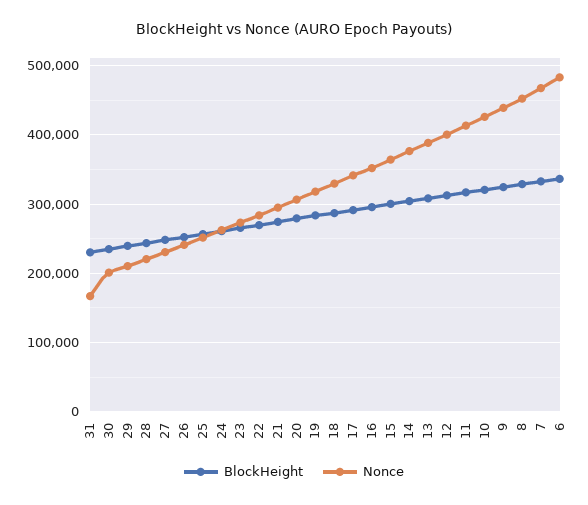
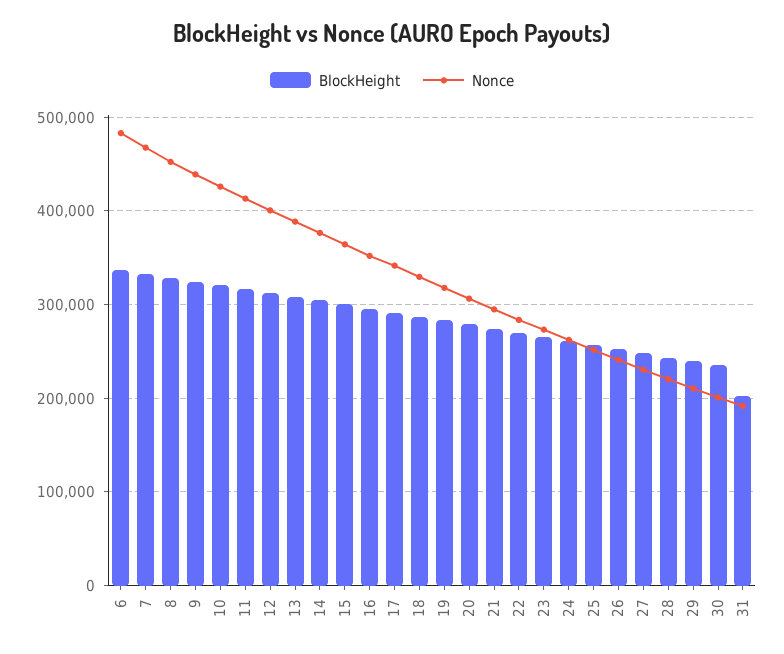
  {
    "BlockHeight": {
-     "31": 230000,
+     "31": 200000,
      "30": 240000,
      "29": 240000,
      "28": 240000,
      "27": 250000,
      "26": 250000,
      "25": 260000,
      "24": 260000,
      "23": 270000,
      "22": 270000,
      "21": 270000,
      "20": 280000,
      "19": 280000,
      "18": 290000,
      "17": 290000,
      "16": 300000,
      "15": 300000,
      "14": 300000,
      "13": 310000,
      "12": 310000,
      "11": 320000,
      "10": 320000,
      "9": 320000,
      "8": 330000,
      "7": 330000,
      "6": 340000
    },
    "Nonce": {
-     "31": 170000,
+     "31": 190000,
      "30": 200000,
      "29": 210000,
      "28": 220000,
      "27": 230000,
      "26": 240000,
      "25": 250000,
      "24": 260000,
      "23": 270000,
      "22": 280000,
      "21": 300000,
      "20": 310000,
      "19": 320000,
      "18": 330000,
      "17": 340000,
      "16": 350000,
      "15": 360000,
      "14": 380000,
      "13": 390000,
      "12": 400000,
      "11": 410000,
      "10": 430000,
      "9": 440000,
      "8": 450000,
      "7": 470000,
      "6": 480000
    }
  }

